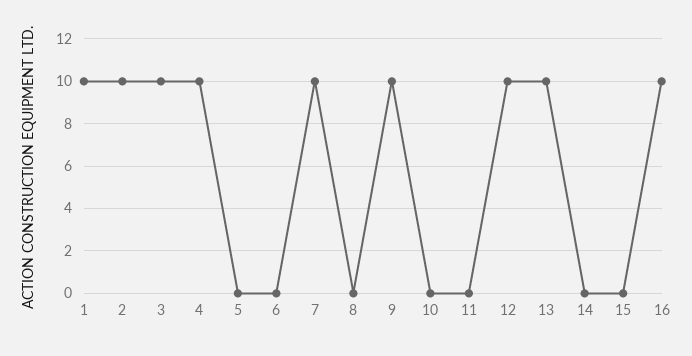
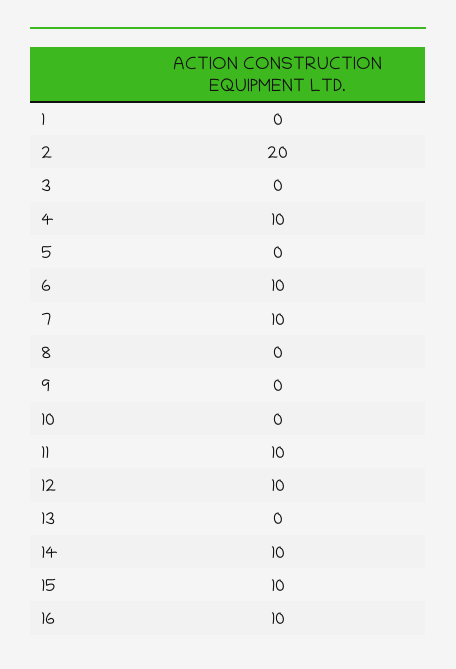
  {
-   "1": 10,
+   "1": 0,
-   "2": 10,
+   "2": 20,
-   "3": 10,
+   "3": 0,
    "4": 10,
    "5": 0,
-   "6": 0,
+   "6": 10,
    "7": 10,
    "8": 0,
-   "9": 10,
+   "9": 0,
    "10": 0,
-   "11": 0,
+   "11": 10,
    "12": 10,
-   "13": 10,
+   "13": 0,
-   "14": 0,
+   "14": 10,
-   "15": 0,
+   "15": 10,
    "16": 10
  }

